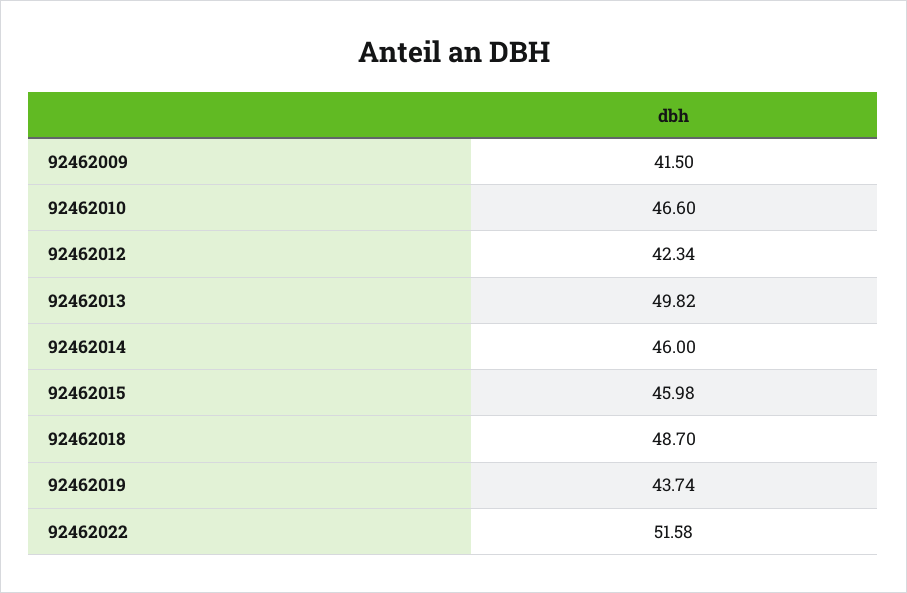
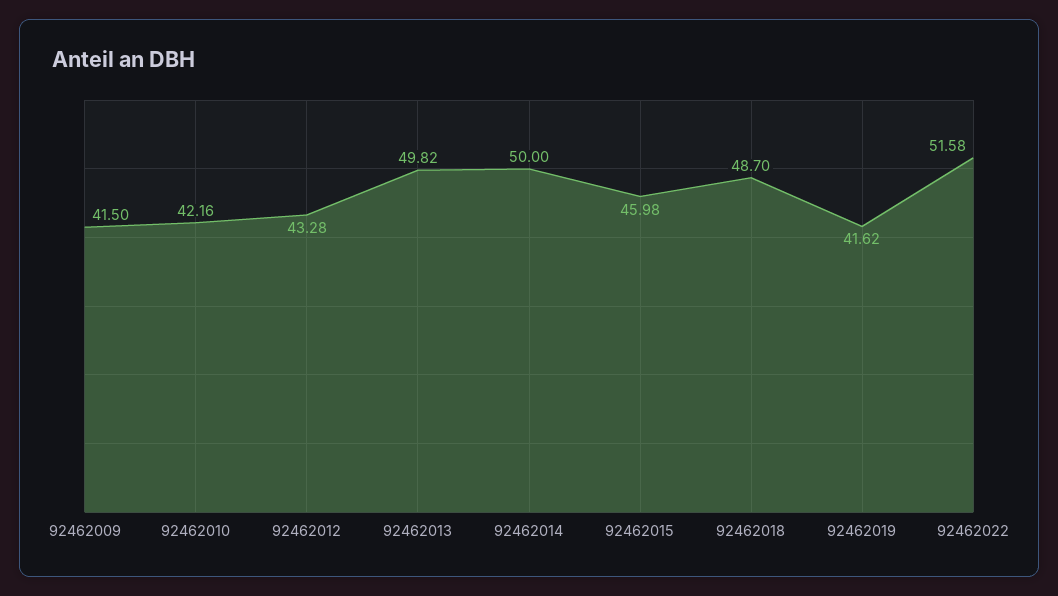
  {
    "92462009": 41.5,
-   "92462010": 46.6,
+   "92462010": 42.16,
-   "92462012": 42.34,
+   "92462012": 43.28,
    "92462013": 49.82,
-   "92462014": 46,
+   "92462014": 50,
    "92462015": 45.98,
    "92462018": 48.7,
-   "92462019": 43.74,
+   "92462019": 41.62,
    "92462022": 51.58
  }

